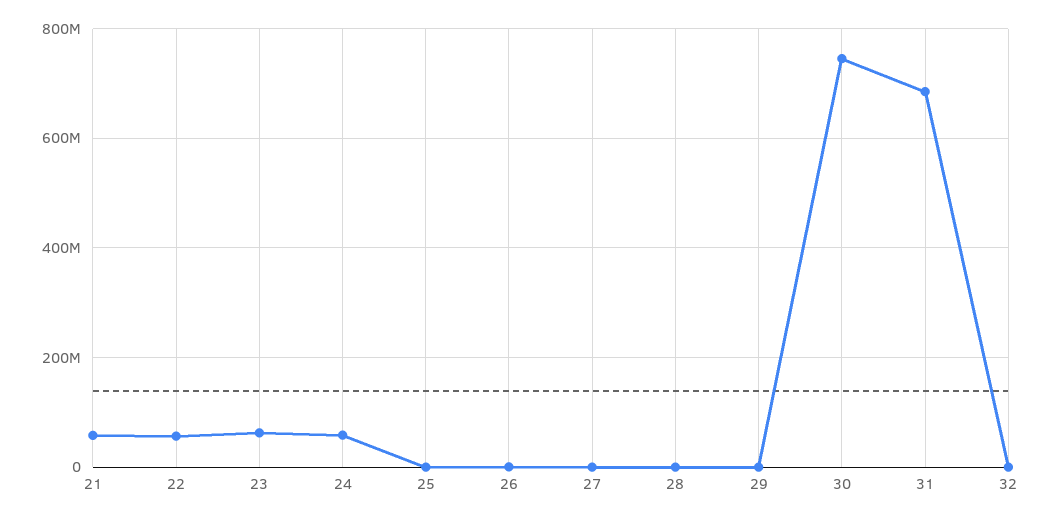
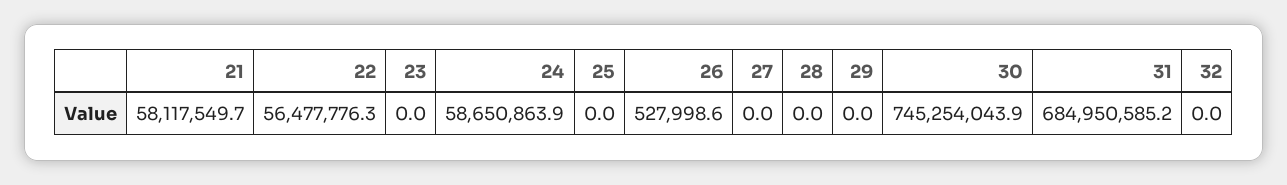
  {
    "21": 58117549.7,
    "22": 56477776.3,
-   "23": 60000000,
+   "23": 0,
    "24": 58650863.9,
    "25": 0,
    "26": 527998.6,
    "27": 0,
    "28": 0,
    "29": 0,
    "30": 745254043.9,
    "31": 684950585.2,
    "32": 0
  }

